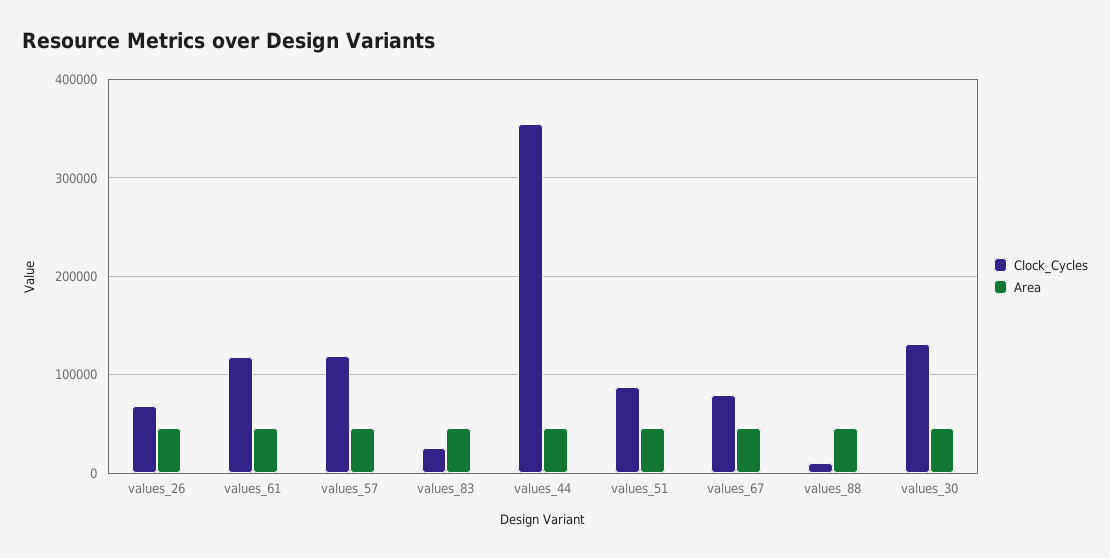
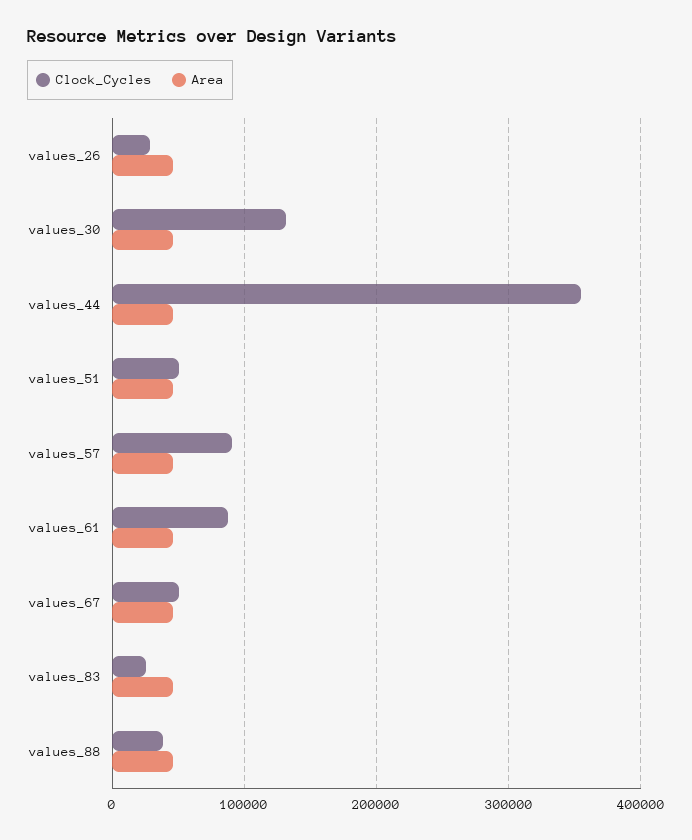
  {
    "Clock_Cycles": {
-     "values_26": 70000,
+     "values_26": 30000,
-     "values_61": 120000,
+     "values_61": 90000,
-     "values_57": 120000,
+     "values_57": 90000,
      "values_83": 30000,
      "values_44": 350000,
-     "values_51": 90000,
+     "values_51": 50000,
-     "values_67": 80000,
+     "values_67": 50000,
-     "values_88": 10000,
+     "values_88": 40000,
      "values_30": 130000
    },
    "Area": {
      "values_26": 50000,
      "values_61": 50000,
      "values_57": 50000,
      "values_83": 50000,
      "values_44": 50000,
      "values_51": 50000,
      "values_67": 50000,
      "values_88": 50000,
      "values_30": 50000
    }
  }

